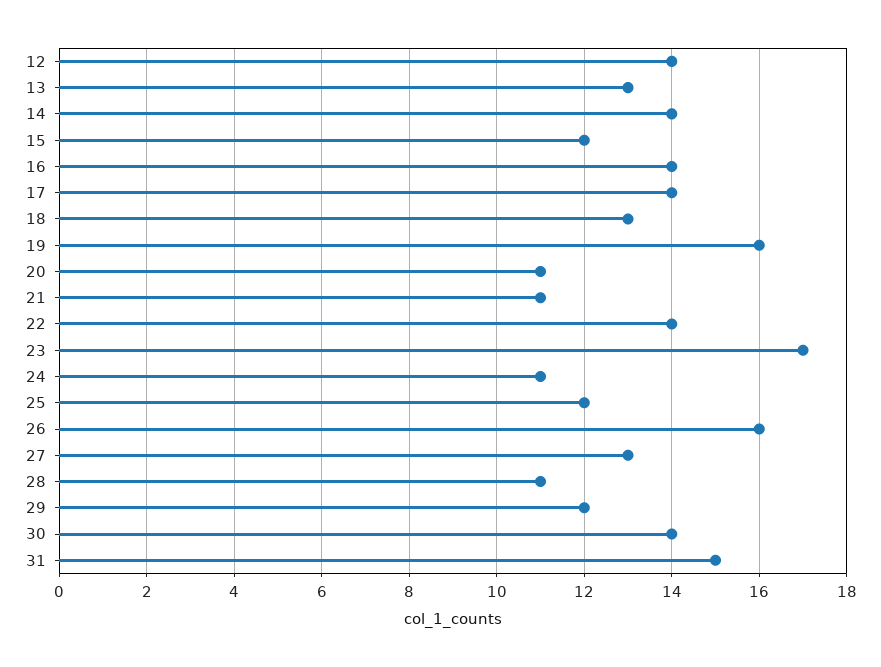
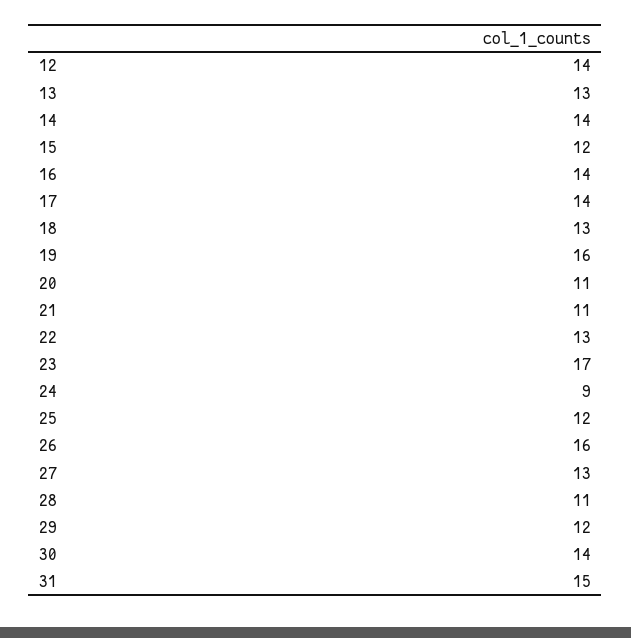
  {
    "12": 14,
    "13": 13,
    "14": 14,
    "15": 12,
    "16": 14,
    "17": 14,
    "18": 13,
    "19": 16,
    "20": 11,
    "21": 11,
-   "22": 14,
+   "22": 13,
    "23": 17,
-   "24": 11,
+   "24": 9,
    "25": 12,
    "26": 16,
    "27": 13,
    "28": 11,
    "29": 12,
    "30": 14,
    "31": 15
  }

